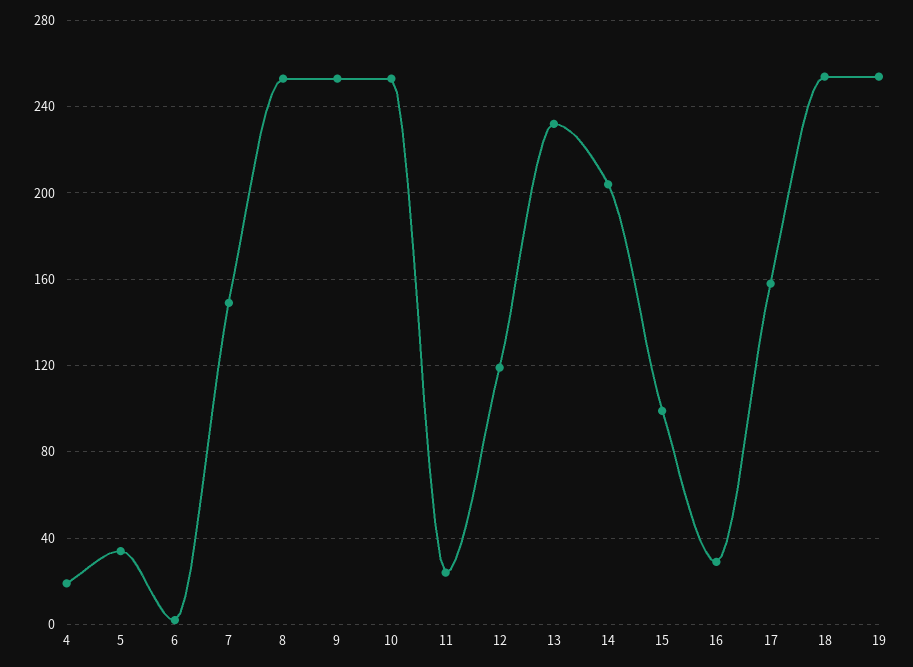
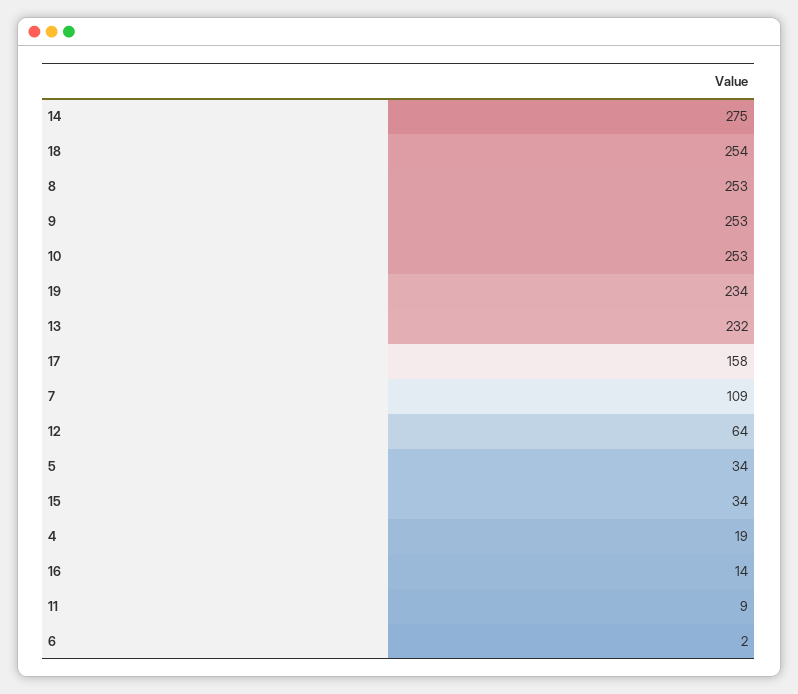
  {
    "4": 19,
    "5": 34,
    "6": 2,
-   "7": 150,
+   "7": 109,
    "8": 253,
    "9": 253,
    "10": 253,
-   "11": 25,
+   "11": 9,
-   "12": 120,
+   "12": 64,
    "13": 232,
-   "14": 205,
+   "14": 275,
-   "15": 100,
+   "15": 34,
-   "16": 30,
+   "16": 14,
    "17": 158,
    "18": 254,
-   "19": 255
+   "19": 234
  }

